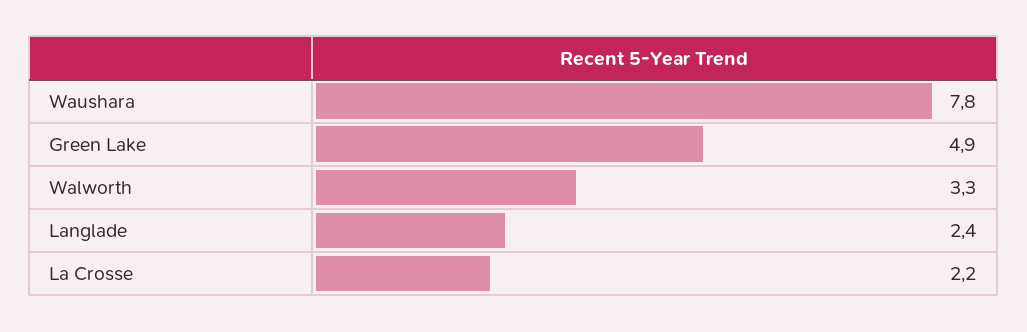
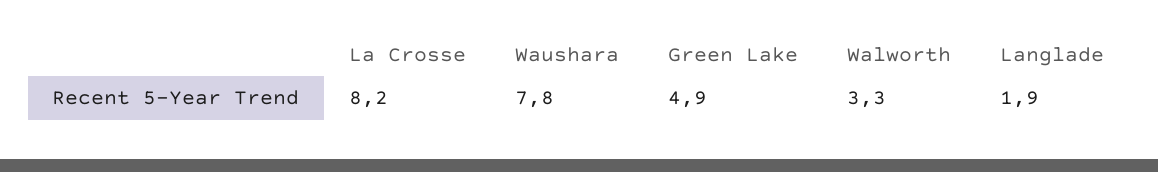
  {
    "Waushara": 7.8,
    "Green Lake": 4.9,
    "Walworth": 3.3,
-   "Langlade": 2.4,
+   "Langlade": 1.9,
-   "La Crosse": 2.2
+   "La Crosse": 8.2
  }

